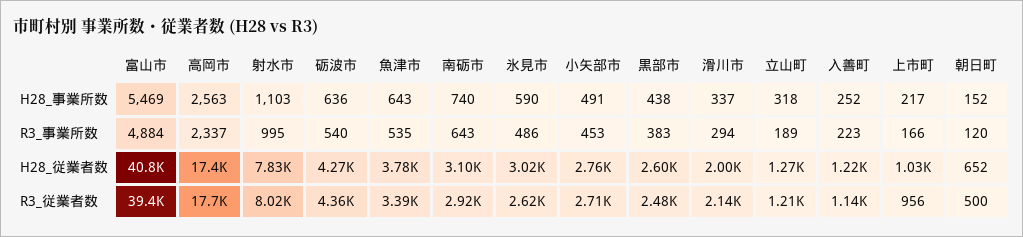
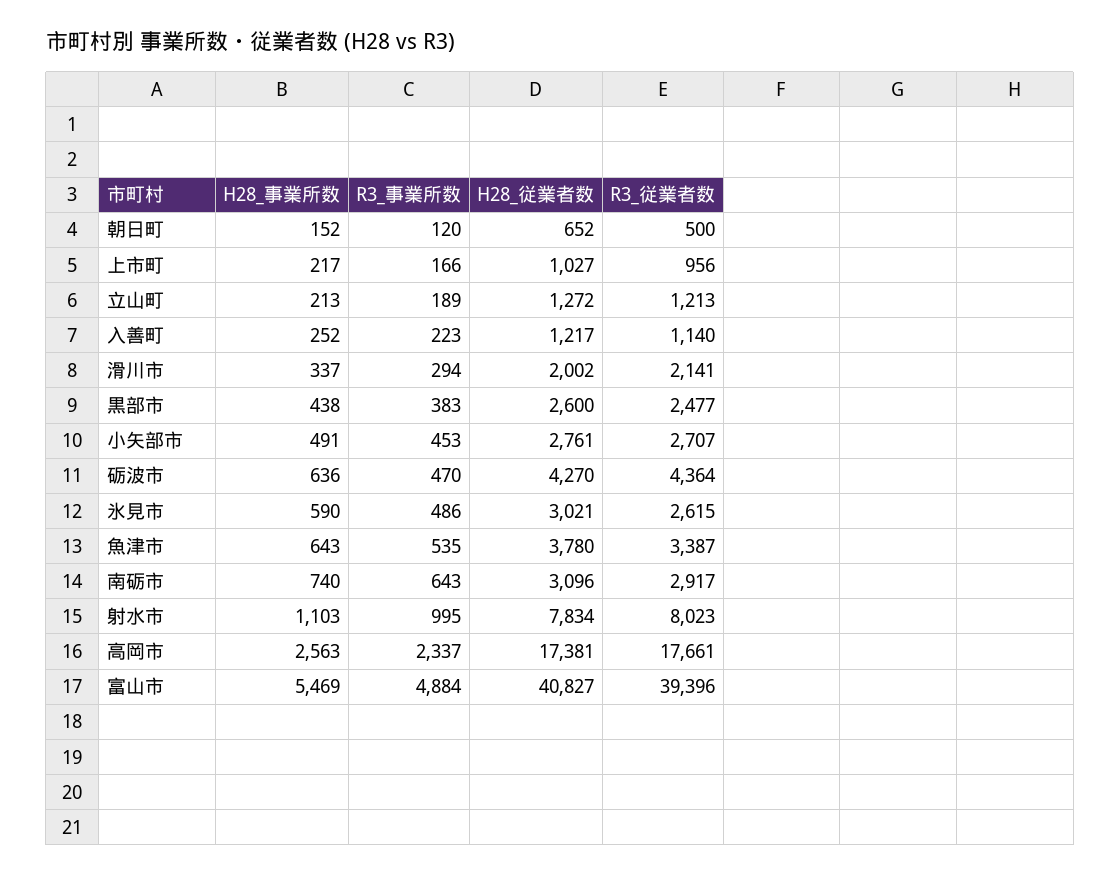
  {
    "富山市": {
      "H28_事業所数": 5469,
      "R3_事業所数": 4884,
      "H28_従業者数": 40827,
      "R3_従業者数": 39396
    },
    "高岡市": {
      "H28_事業所数": 2563,
      "R3_事業所数": 2337,
      "H28_従業者数": 17381,
      "R3_従業者数": 17661
    },
    "射水市": {
      "H28_事業所数": 1103,
      "R3_事業所数": 995,
      "H28_従業者数": 7834,
      "R3_従業者数": 8023
    },
    "砺波市": {
      "H28_事業所数": 636,
-     "R3_事業所数": 540,
+     "R3_事業所数": 470,
      "H28_従業者数": 4270,
      "R3_従業者数": 4364
    },
    "魚津市": {
      "H28_事業所数": 643,
      "R3_事業所数": 535,
      "H28_従業者数": 3780,
      "R3_従業者数": 3387
    },
    "南砺市": {
      "H28_事業所数": 740,
      "R3_事業所数": 643,
      "H28_従業者数": 3096,
      "R3_従業者数": 2917
    },
    "氷見市": {
      "H28_事業所数": 590,
      "R3_事業所数": 486,
      "H28_従業者数": 3021,
      "R3_従業者数": 2615
    },
    "小矢部市": {
      "H28_事業所数": 491,
      "R3_事業所数": 453,
      "H28_従業者数": 2761,
      "R3_従業者数": 2707
    },
    "黒部市": {
      "H28_事業所数": 438,
      "R3_事業所数": 383,
      "H28_従業者数": 2600,
      "R3_従業者数": 2477
    },
    "滑川市": {
      "H28_事業所数": 337,
      "R3_事業所数": 294,
      "H28_従業者数": 2002,
      "R3_従業者数": 2141
    },
    "立山町": {
-     "H28_事業所数": 318,
+     "H28_事業所数": 213,
      "R3_事業所数": 189,
      "H28_従業者数": 1272,
      "R3_従業者数": 1213
    },
    "入善町": {
      "H28_事業所数": 252,
      "R3_事業所数": 223,
      "H28_従業者数": 1217,
      "R3_従業者数": 1140
    },
    "上市町": {
      "H28_事業所数": 217,
      "R3_事業所数": 166,
      "H28_従業者数": 1027,
      "R3_従業者数": 956
    },
    "朝日町": {
      "H28_事業所数": 152,
      "R3_事業所数": 120,
      "H28_従業者数": 652,
      "R3_従業者数": 500
    }
  }

